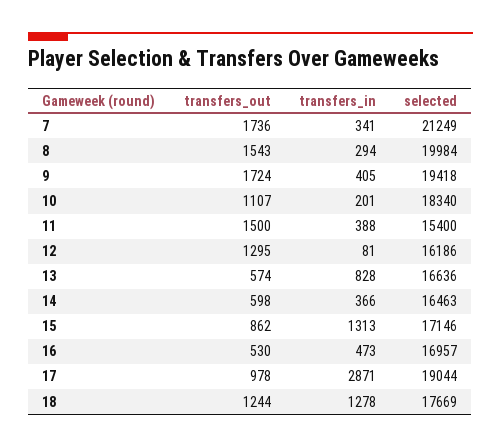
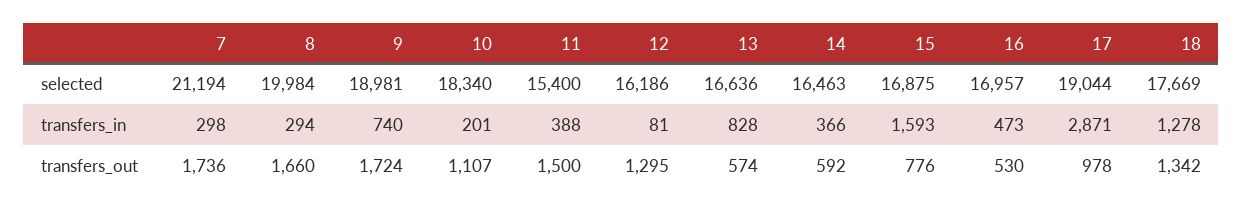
  {
    "transfers_out": {
      "7": 1736,
-     "8": 1543,
+     "8": 1660,
      "9": 1724,
      "10": 1107,
      "11": 1500,
      "12": 1295,
      "13": 574,
-     "14": 598,
+     "14": 592,
-     "15": 862,
+     "15": 776,
      "16": 530,
      "17": 978,
-     "18": 1244
+     "18": 1342
    },
    "transfers_in": {
-     "7": 341,
+     "7": 298,
      "8": 294,
-     "9": 405,
+     "9": 740,
      "10": 201,
      "11": 388,
      "12": 81,
      "13": 828,
      "14": 366,
-     "15": 1313,
+     "15": 1593,
      "16": 473,
      "17": 2871,
      "18": 1278
    },
    "selected": {
-     "7": 21249,
+     "7": 21194,
      "8": 19984,
-     "9": 19418,
+     "9": 18981,
      "10": 18340,
      "11": 15400,
      "12": 16186,
      "13": 16636,
      "14": 16463,
-     "15": 17146,
+     "15": 16875,
      "16": 16957,
      "17": 19044,
      "18": 17669
    }
  }

